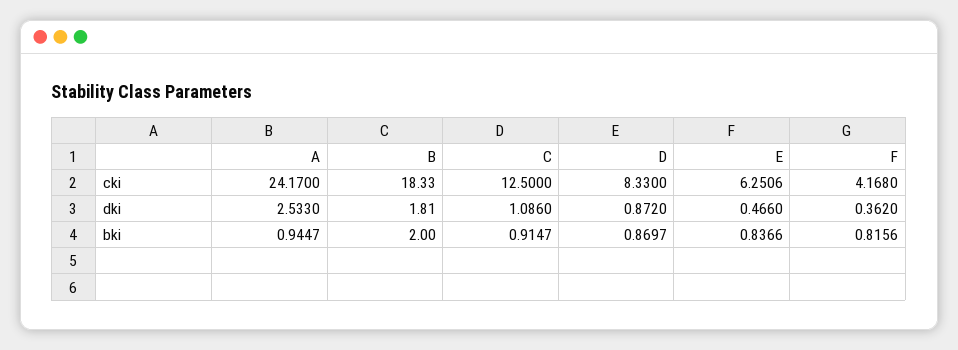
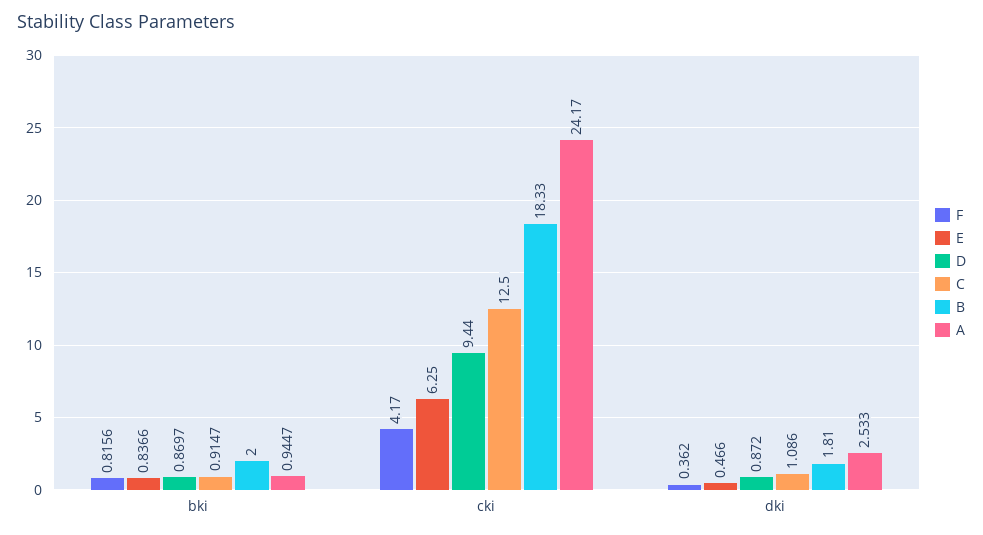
  {
    "A": {
      "cki": 24.17,
      "dki": 2.533,
      "bki": 0.9447
    },
    "B": {
      "cki": 18.33,
      "dki": 1.81,
      "bki": 2
    },
    "C": {
      "cki": 12.5,
      "dki": 1.086,
      "bki": 0.9147
    },
    "D": {
-     "cki": 8.33,
+     "cki": 9.44,
      "dki": 0.872,
      "bki": 0.8697
    },
    "E": {
-     "cki": 6.2506,
+     "cki": 6.25,
      "dki": 0.466,
      "bki": 0.8366
    },
    "F": {
-     "cki": 4.168,
+     "cki": 4.17,
      "dki": 0.362,
      "bki": 0.8156
    }
  }

